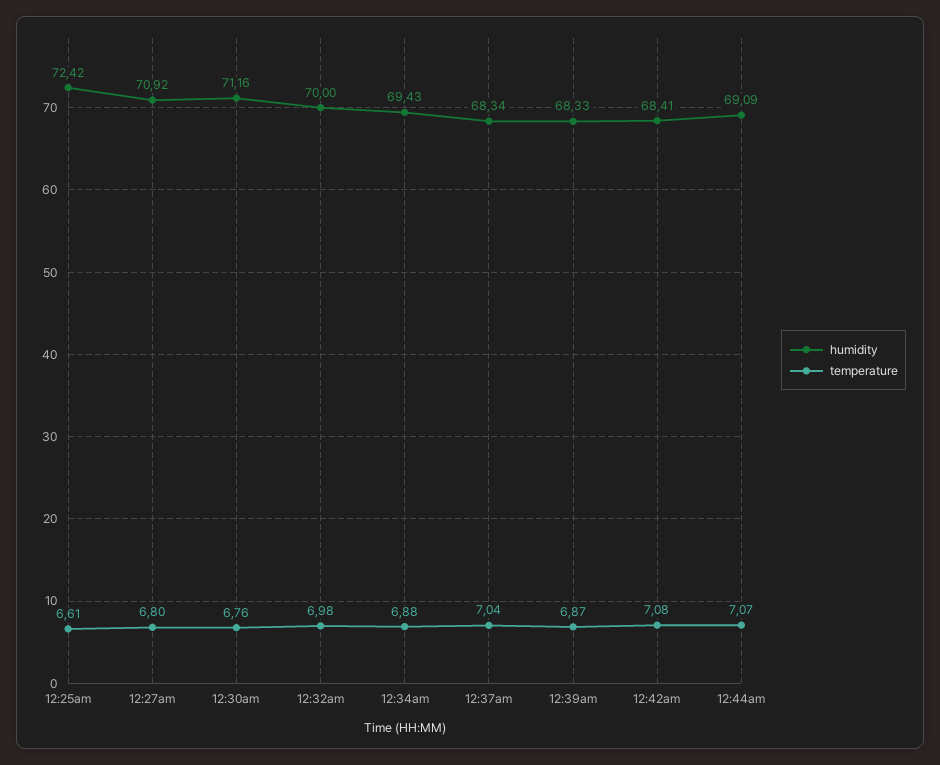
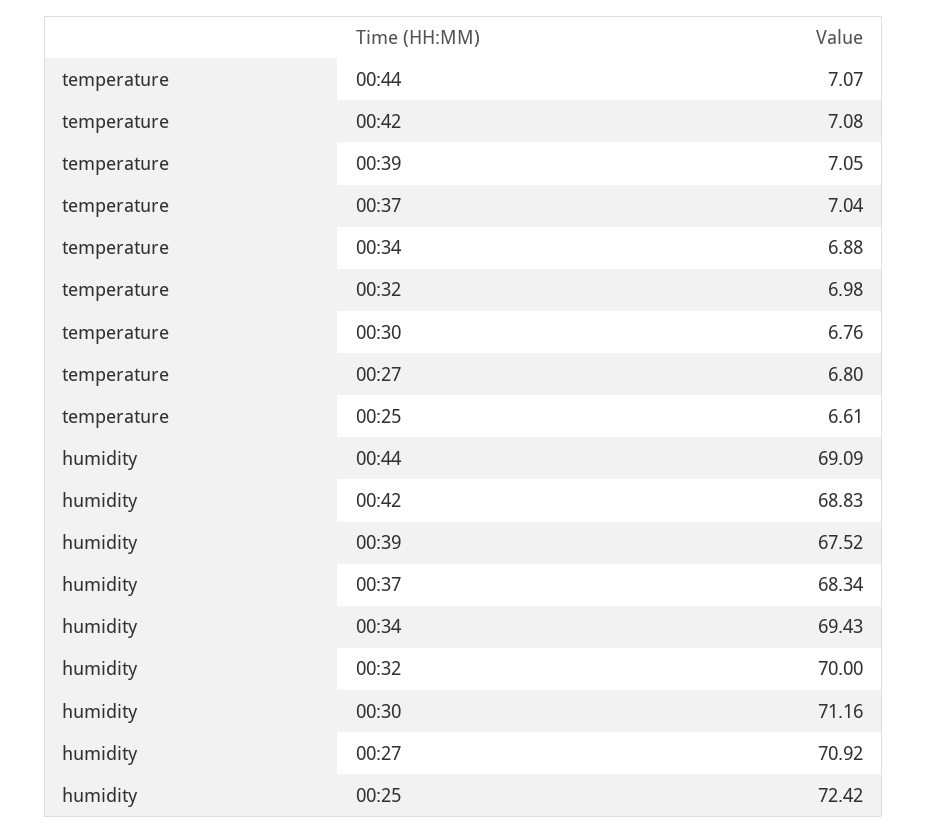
  {
    "humidity": {
      "12:25am": 72.42,
      "12:27am": 70.92,
      "12:30am": 71.16,
      "12:32am": 70,
      "12:34am": 69.43,
      "12:37am": 68.34,
-     "12:39am": 68.33,
+     "12:39am": 67.52,
-     "12:42am": 68.41,
+     "12:42am": 68.83,
      "12:44am": 69.09
    },
    "temperature": {
      "12:25am": 6.61,
      "12:27am": 6.8,
      "12:30am": 6.76,
      "12:32am": 6.98,
      "12:34am": 6.88,
      "12:37am": 7.04,
-     "12:39am": 6.87,
+     "12:39am": 7.05,
      "12:42am": 7.08,
      "12:44am": 7.07
    }
  }

